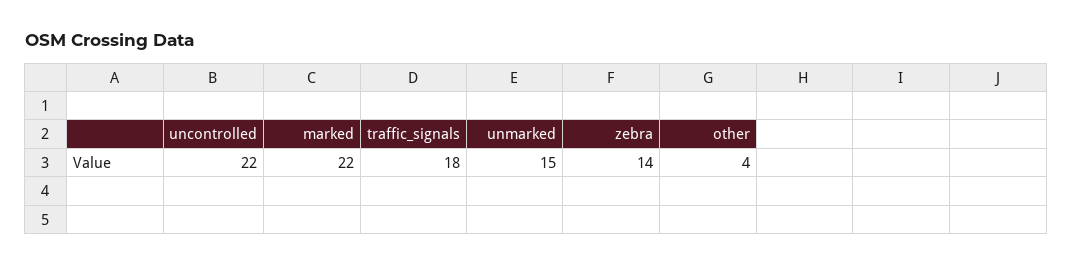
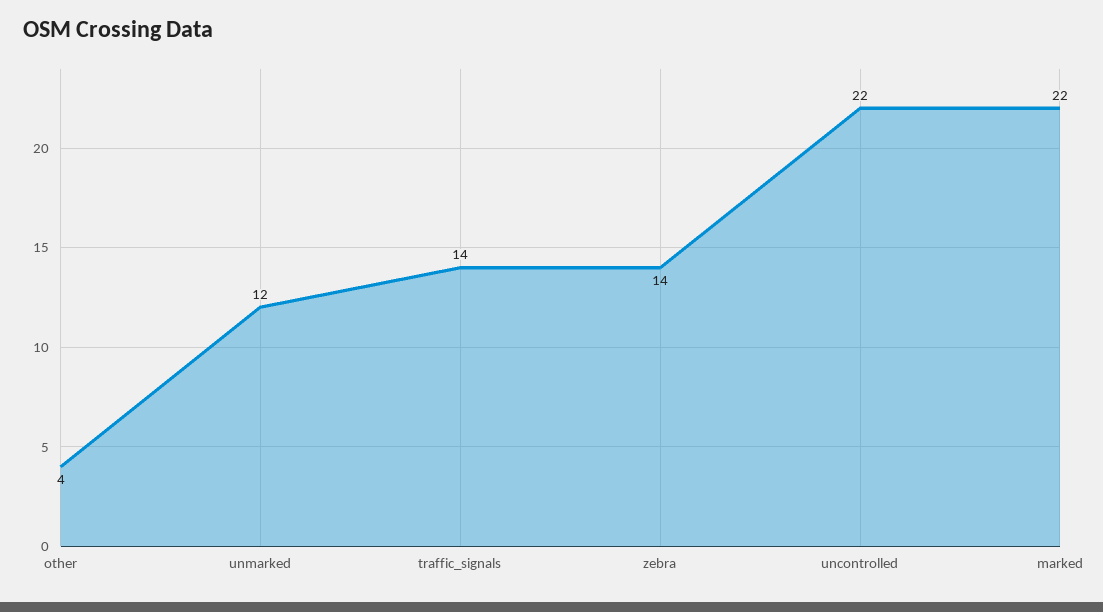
  {
    "uncontrolled": 22,
    "marked": 22,
-   "traffic_signals": 18,
+   "traffic_signals": 14,
-   "unmarked": 15,
+   "unmarked": 12,
    "zebra": 14,
    "other": 4
  }

